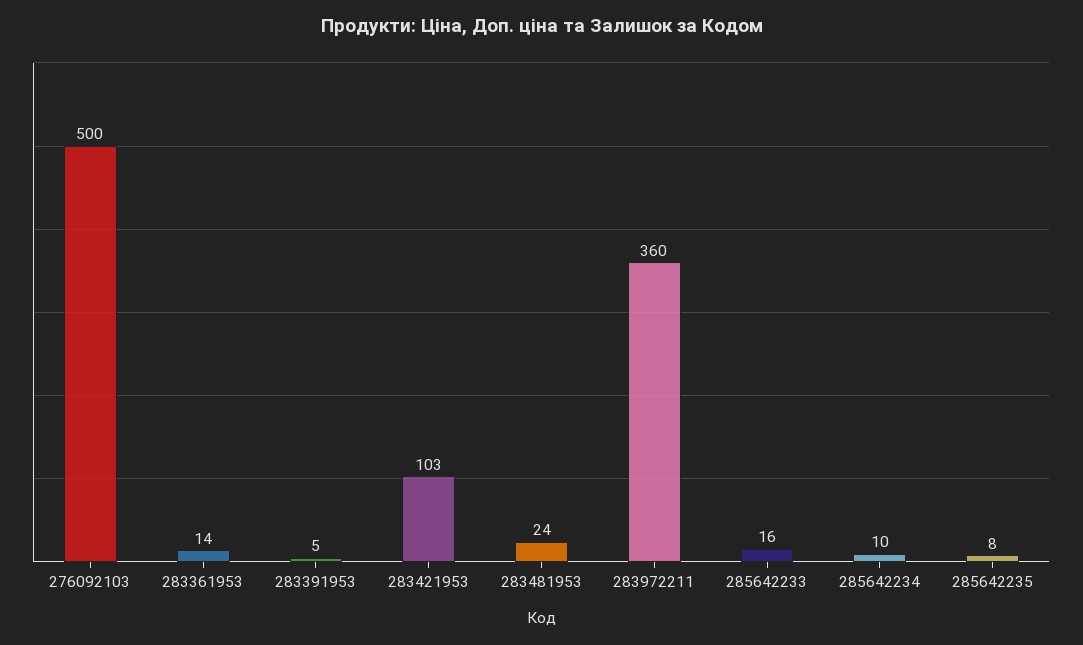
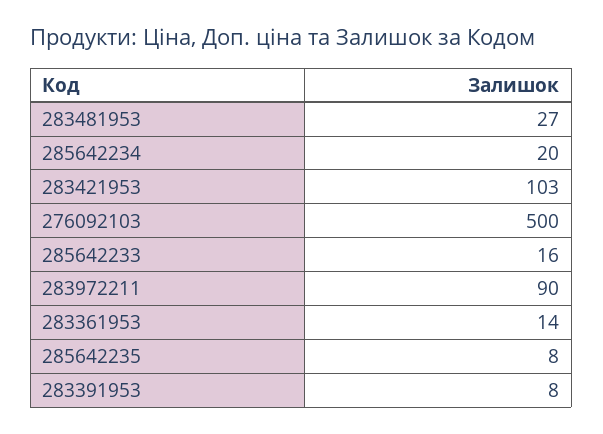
  {
    "276092103": 500,
    "283361953": 14,
-   "283391953": 5,
+   "283391953": 8,
    "283421953": 103,
-   "283481953": 24,
+   "283481953": 27,
-   "283972211": 360,
+   "283972211": 90,
    "285642233": 16,
-   "285642234": 10,
+   "285642234": 20,
    "285642235": 8
  }

